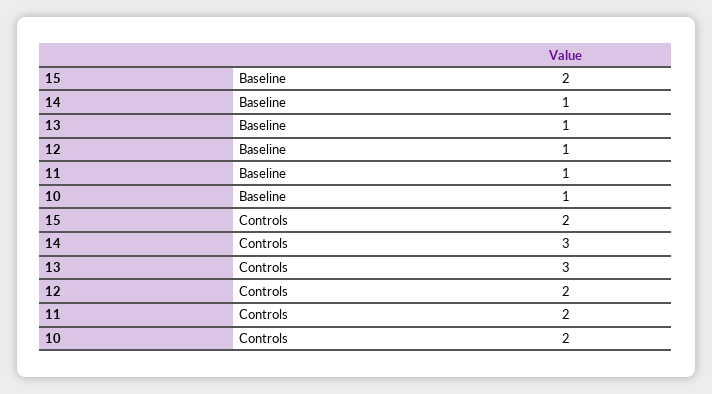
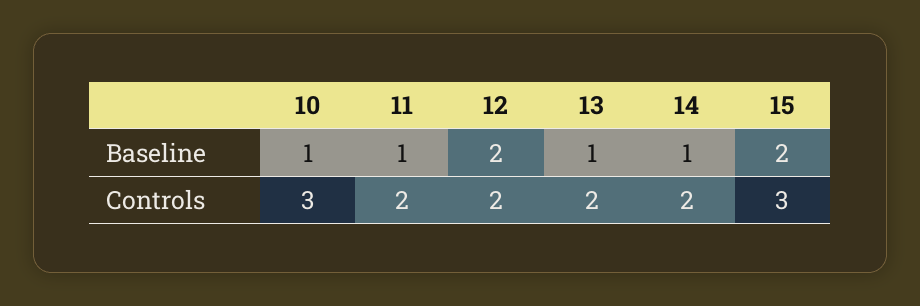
  {
    "15": {
      "Baseline": 2,
-     "Controls": 2
+     "Controls": 3
    },
    "14": {
      "Baseline": 1,
-     "Controls": 3
+     "Controls": 2
    },
    "13": {
      "Baseline": 1,
-     "Controls": 3
+     "Controls": 2
    },
    "12": {
-     "Baseline": 1,
+     "Baseline": 2,
      "Controls": 2
    },
    "11": {
      "Baseline": 1,
      "Controls": 2
    },
    "10": {
      "Baseline": 1,
-     "Controls": 2
+     "Controls": 3
    }
  }

